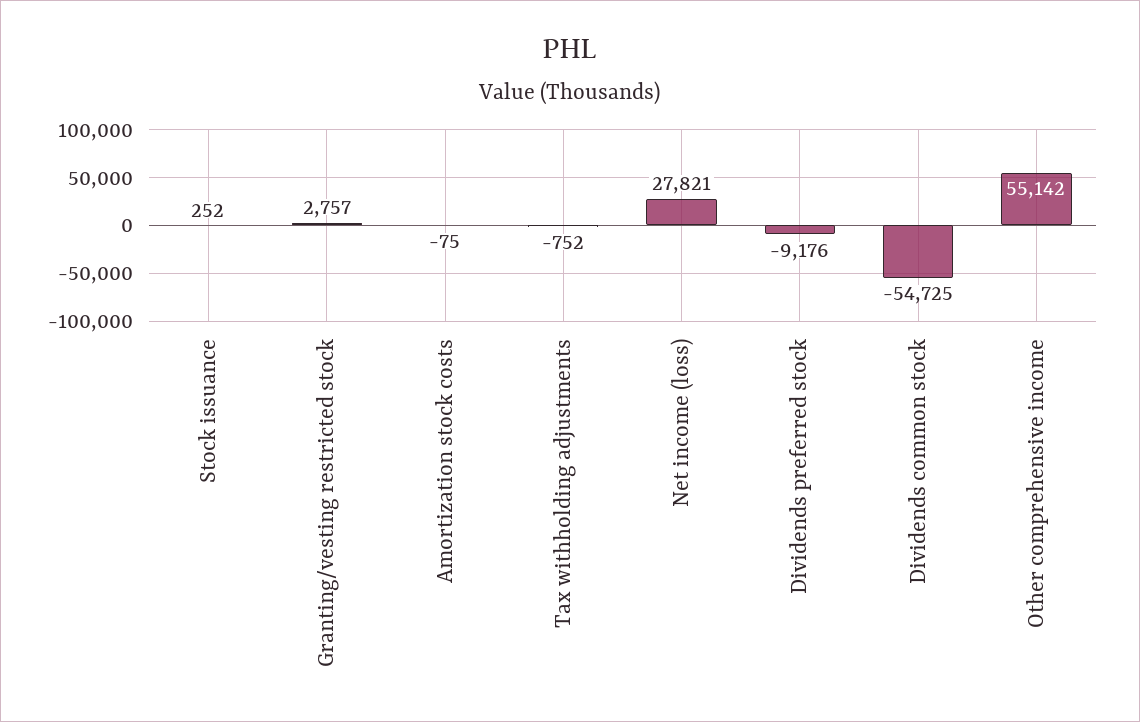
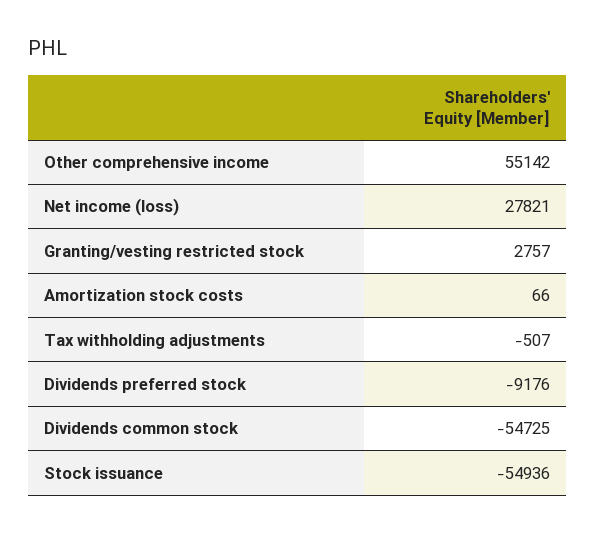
  {
-   "Stock issuance": 252,
+   "Stock issuance": -54936,
    "Granting/vesting restricted stock": 2757,
-   "Amortization stock costs": -75,
+   "Amortization stock costs": 66,
-   "Tax withholding adjustments": -752,
+   "Tax withholding adjustments": -507,
    "Net income (loss)": 27821,
    "Dividends preferred stock": -9176,
    "Dividends common stock": -54725,
    "Other comprehensive income": 55142
  }

